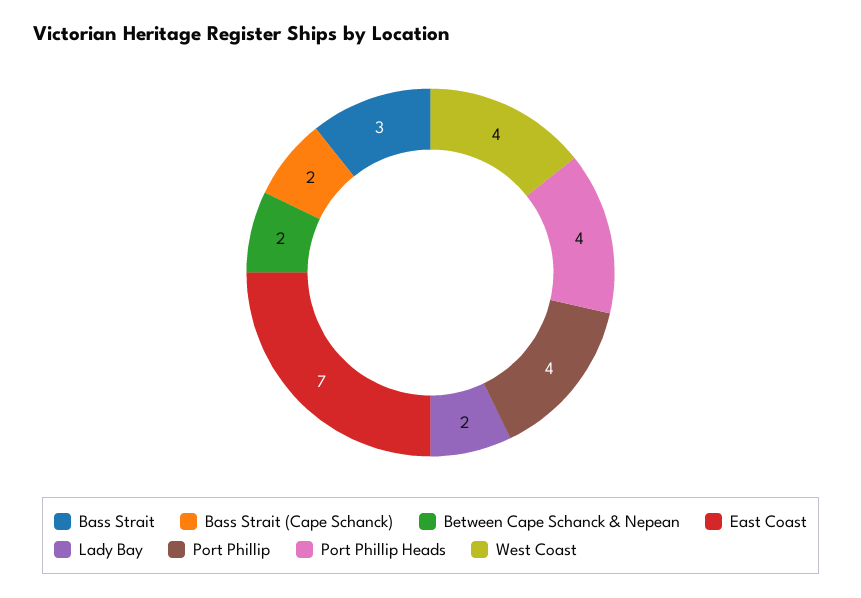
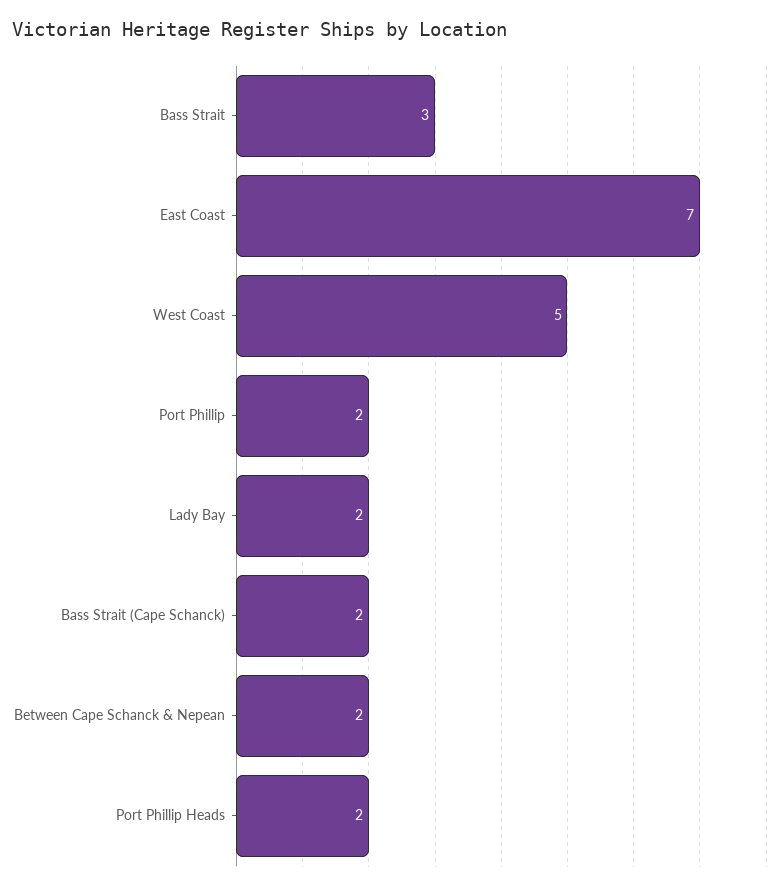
  {
    "Bass Strait": 3,
    "Bass Strait (Cape Schanck)": 2,
    "Between Cape Schanck & Nepean": 2,
    "East Coast": 7,
    "Lady Bay": 2,
-   "Port Phillip": 4,
+   "Port Phillip": 2,
-   "Port Phillip Heads": 4,
+   "Port Phillip Heads": 2,
-   "West Coast": 4
+   "West Coast": 5
  }

